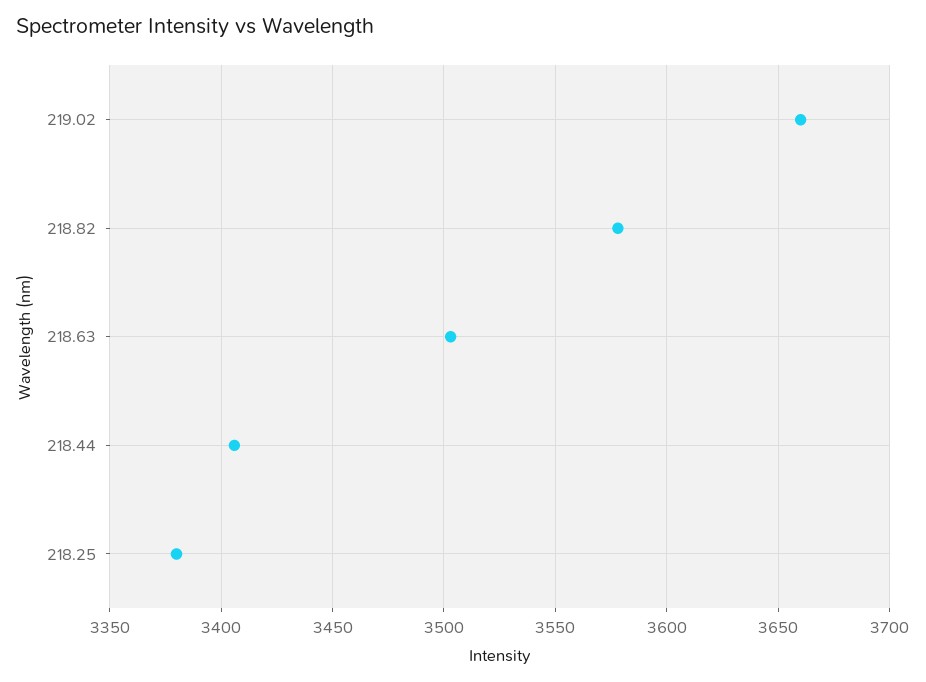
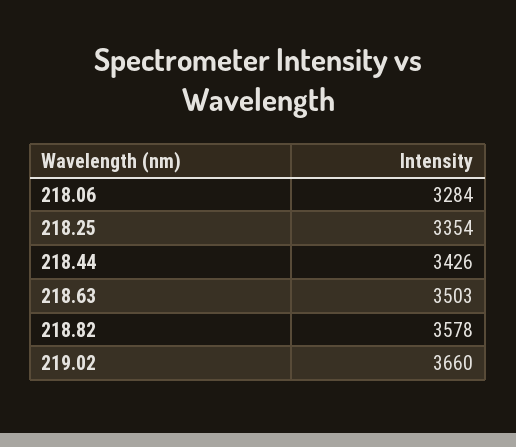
  {
    "219.02": 3660,
    "218.82": 3578,
    "218.63": 3503,
-   "218.44": 3405,
+   "218.44": 3426,
-   "218.25": 3380
+   "218.25": 3354,
+   "218.06": 3284
  }

